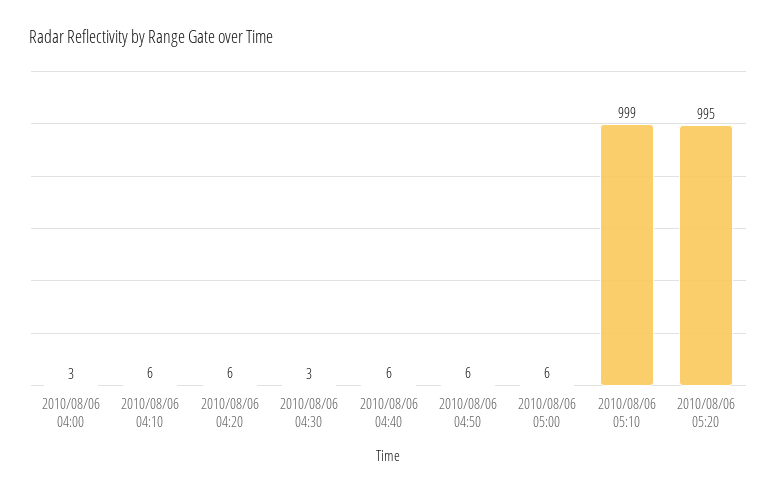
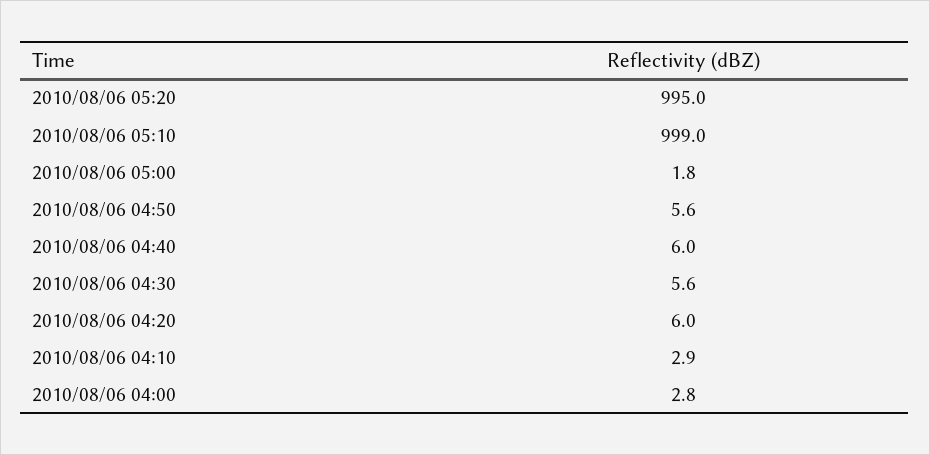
  {
    "2010/08/06 04:00": 2.8,
-   "2010/08/06 04:10": 6,
+   "2010/08/06 04:10": 2.9,
    "2010/08/06 04:20": 6,
-   "2010/08/06 04:30": 3,
+   "2010/08/06 04:30": 5.6,
    "2010/08/06 04:40": 6,
    "2010/08/06 04:50": 5.6,
-   "2010/08/06 05:00": 6,
+   "2010/08/06 05:00": 1.8,
    "2010/08/06 05:10": 999,
    "2010/08/06 05:20": 995
  }

